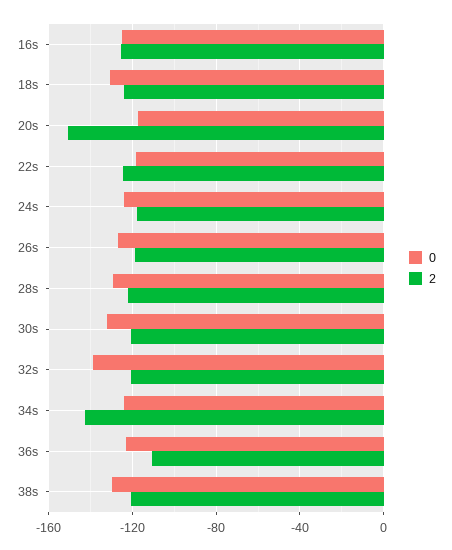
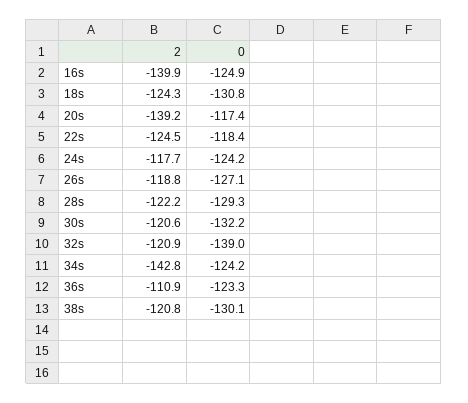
  {
    "0": {
      "16s": -124.9,
      "18s": -130.8,
      "20s": -117.4,
      "22s": -118.4,
      "24s": -124.2,
      "26s": -127.1,
      "28s": -129.3,
      "30s": -132.2,
      "32s": -139,
      "34s": -124.2,
      "36s": -123.3,
      "38s": -130.1
    },
    "2": {
-     "16s": -125,
+     "16s": -139.9,
      "18s": -124.3,
-     "20s": -150,
+     "20s": -139.2,
      "22s": -124.5,
      "24s": -117.7,
      "26s": -118.8,
      "28s": -122.2,
      "30s": -120.6,
      "32s": -120.9,
      "34s": -142.8,
      "36s": -110.9,
      "38s": -120.8
    }
  }

